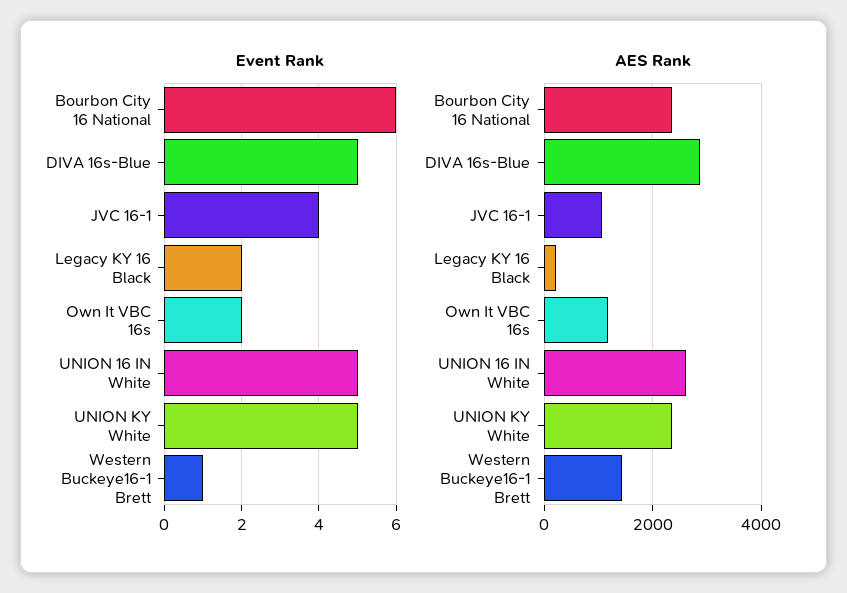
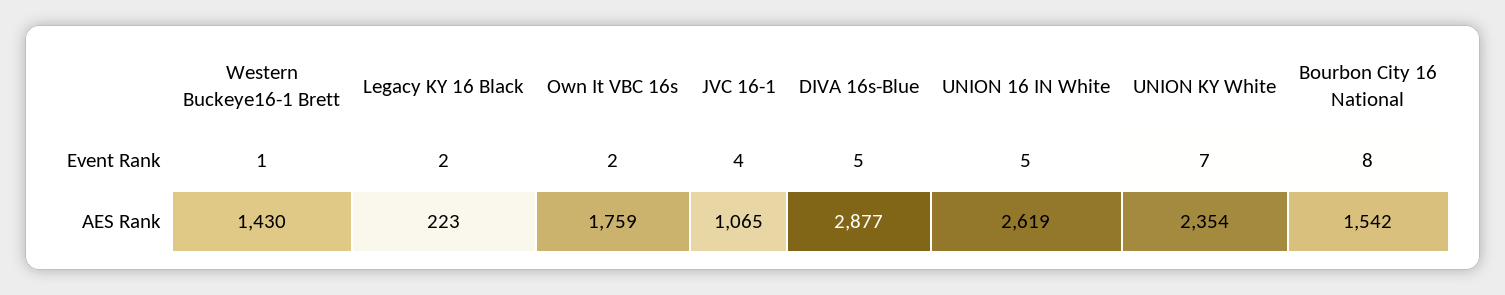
  {
    "Event Rank": {
-     "Bourbon City 16 National": 6,
+     "Bourbon City 16 National": 8,
      "DIVA 16s-Blue": 5,
      "JVC 16-1": 4,
      "Legacy KY 16 Black": 2,
      "Own It VBC 16s": 2,
      "UNION 16 IN White": 5,
-     "UNION KY White": 5,
+     "UNION KY White": 7,
      "Western Buckeye16-1 Brett": 1
    },
    "AES Rank": {
-     "Bourbon City 16 National": 2400,
+     "Bourbon City 16 National": 1542,
      "DIVA 16s-Blue": 2877,
      "JVC 16-1": 1065,
      "Legacy KY 16 Black": 223,
-     "Own It VBC 16s": 1200,
+     "Own It VBC 16s": 1759,
      "UNION 16 IN White": 2619,
      "UNION KY White": 2354,
      "Western Buckeye16-1 Brett": 1430
    }
  }

